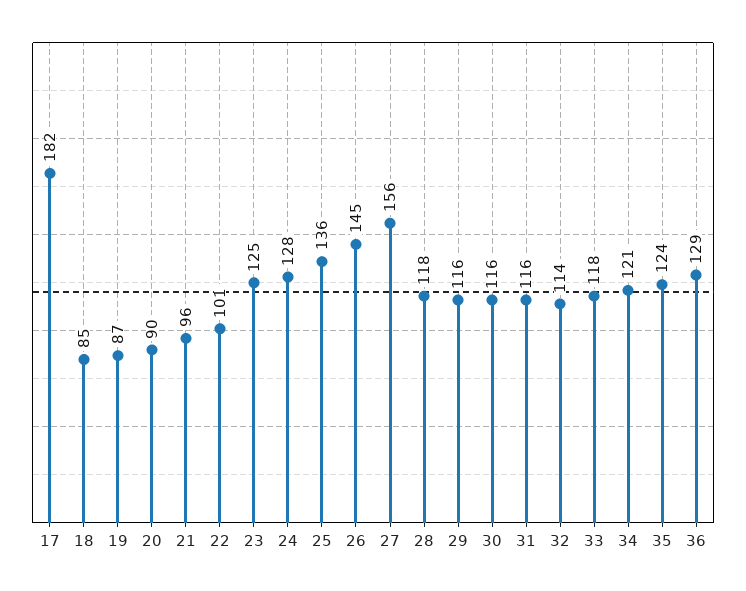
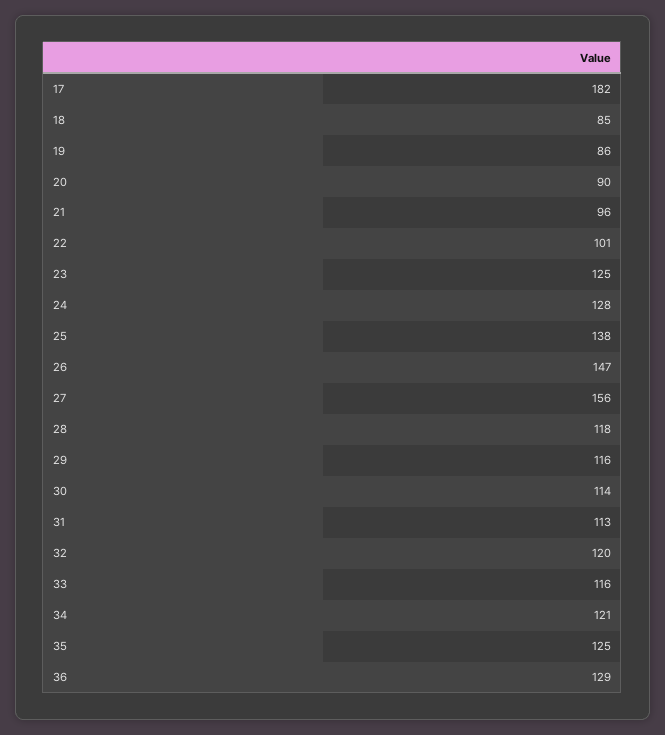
  {
    "17": 182,
    "18": 85,
-   "19": 87,
+   "19": 86,
    "20": 90,
    "21": 96,
    "22": 101,
    "23": 125,
    "24": 128,
-   "25": 136,
+   "25": 138,
-   "26": 145,
+   "26": 147,
    "27": 156,
    "28": 118,
    "29": 116,
-   "30": 116,
+   "30": 114,
-   "31": 116,
+   "31": 113,
-   "32": 114,
+   "32": 120,
-   "33": 118,
+   "33": 116,
    "34": 121,
-   "35": 124,
+   "35": 125,
    "36": 129
  }

